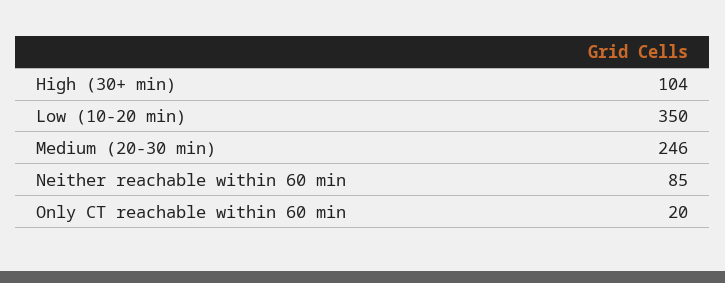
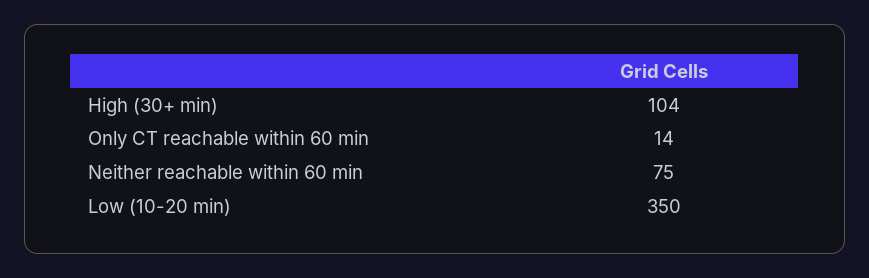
  {
    "High (30+ min)": 104,
    "Low (10-20 min)": 350,
-   "Medium (20-30 min)": 246,
-   "Neither reachable within 60 min": 85,
+   "Neither reachable within 60 min": 75,
-   "Only CT reachable within 60 min": 20
+   "Only CT reachable within 60 min": 14
  }

